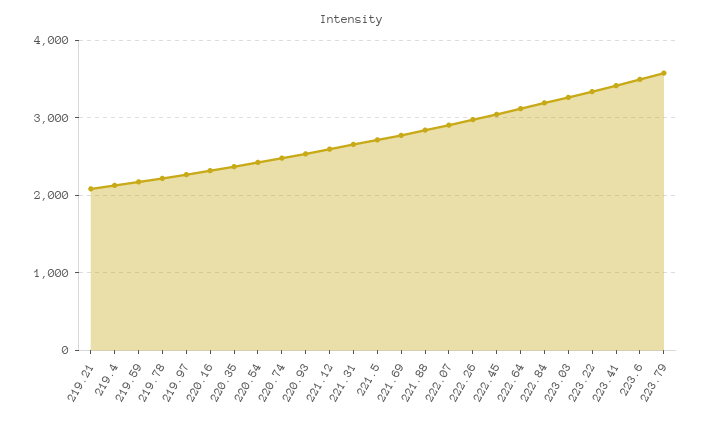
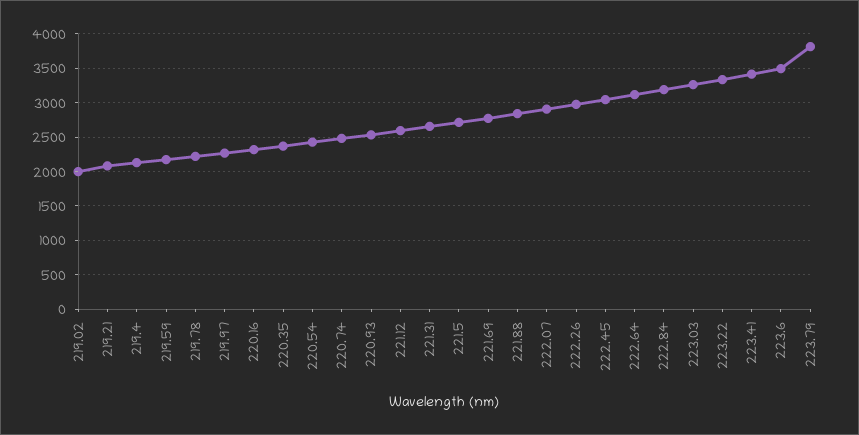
  {
    "219.21": 2100,
    "219.4": 2100,
    "219.59": 2200,
    "219.78": 2200,
    "219.97": 2300,
    "220.16": 2300,
    "220.35": 2400,
    "220.54": 2400,
    "220.74": 2500,
    "220.93": 2500,
    "221.12": 2600,
    "221.31": 2700,
    "221.5": 2700,
    "221.69": 2800,
    "221.88": 2800,
    "222.07": 2900,
    "222.26": 3000,
    "222.45": 3000,
    "222.64": 3100,
    "222.84": 3200,
    "223.03": 3300,
    "223.22": 3300,
    "223.41": 3400,
    "223.6": 3500,
-   "223.79": 3600
+   "223.79": 3800,
+   "219.02": 2000
  }

